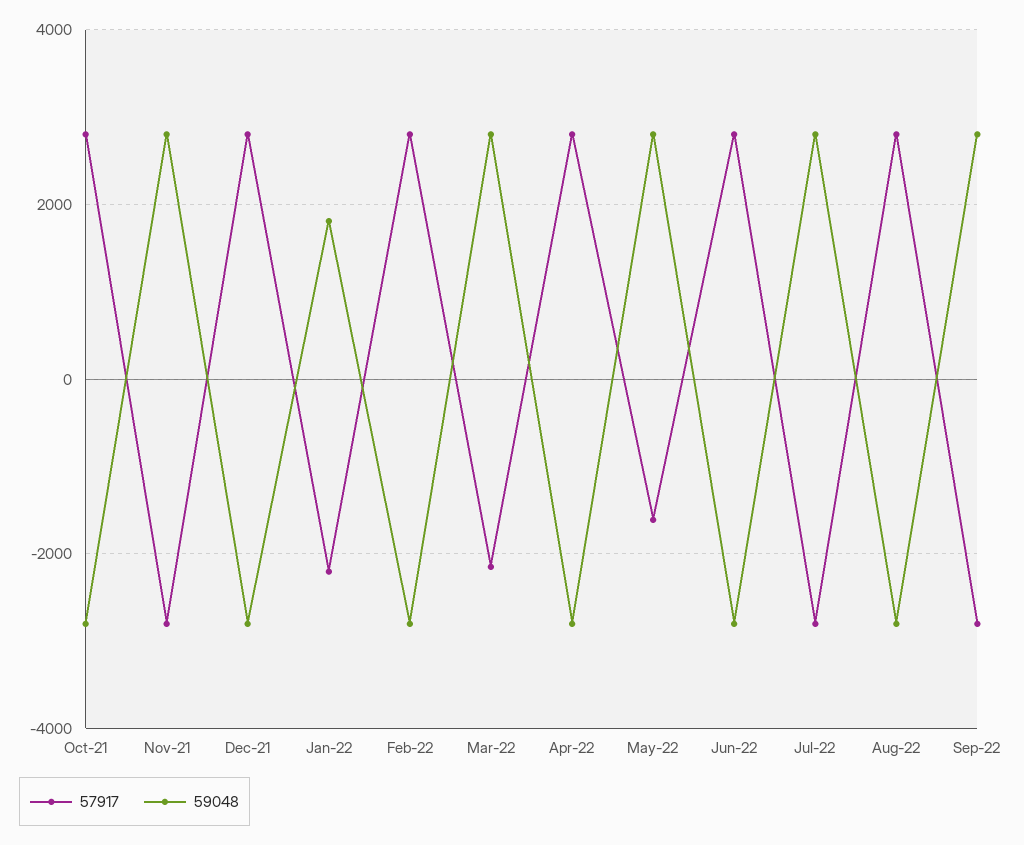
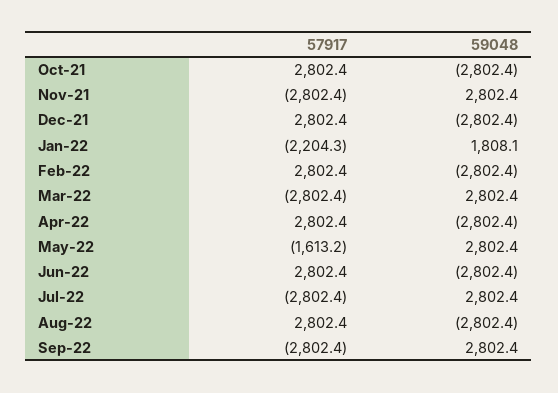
  {
    "57917": {
      "Oct-21": 2802.4,
      "Nov-21": -2802.4,
      "Dec-21": 2802.4,
      "Jan-22": -2204.3,
      "Feb-22": 2802.4,
-     "Mar-22": -2200,
+     "Mar-22": -2802.4,
      "Apr-22": 2802.4,
      "May-22": -1613.2,
      "Jun-22": 2802.4,
      "Jul-22": -2802.4,
      "Aug-22": 2802.4,
      "Sep-22": -2802.4
    },
    "59048": {
      "Oct-21": -2802.4,
      "Nov-21": 2802.4,
      "Dec-21": -2802.4,
      "Jan-22": 1808.1,
      "Feb-22": -2802.4,
      "Mar-22": 2802.4,
      "Apr-22": -2802.4,
      "May-22": 2802.4,
      "Jun-22": -2802.4,
      "Jul-22": 2802.4,
      "Aug-22": -2802.4,
      "Sep-22": 2802.4
    }
  }

